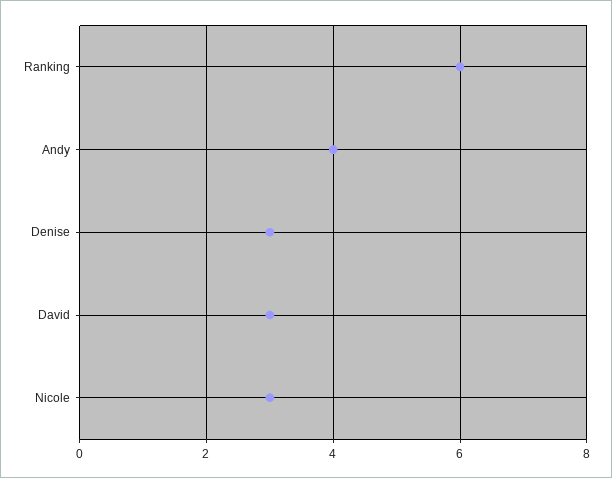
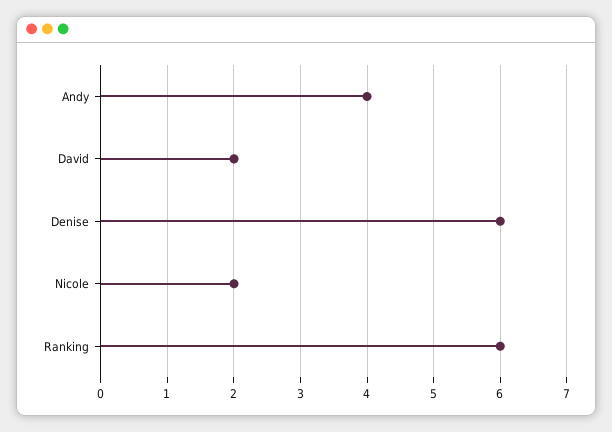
  {
    "Ranking": 6,
    "Andy": 4,
-   "Denise": 3,
+   "Denise": 6,
-   "David": 3,
+   "David": 2,
-   "Nicole": 3
+   "Nicole": 2
  }

